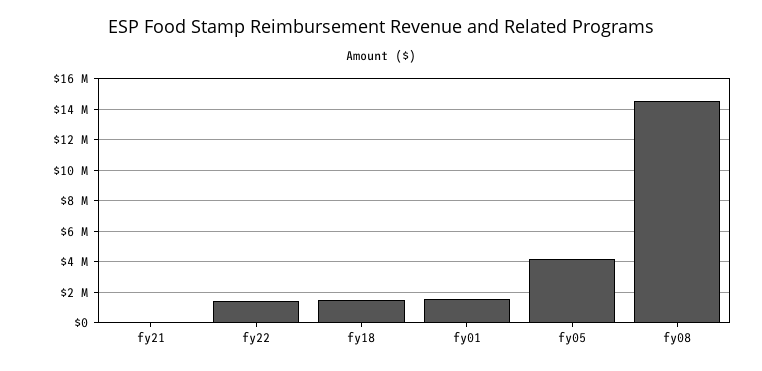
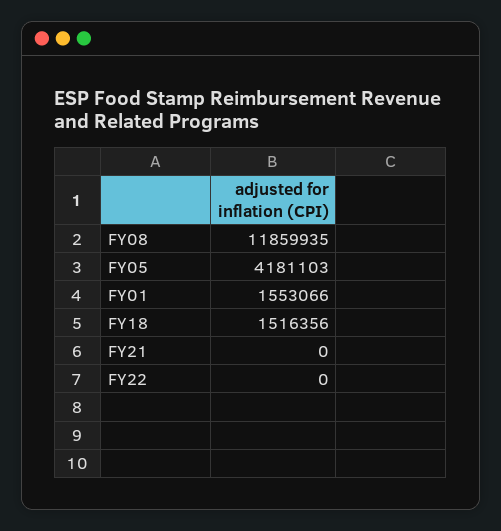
  {
    "fy21": 0,
-   "fy22": 1500000,
+   "fy22": 0,
    "fy18": 1516356,
    "fy01": 1553066,
    "fy05": 4181103,
-   "fy08": 14500000
+   "fy08": 11859935
  }

